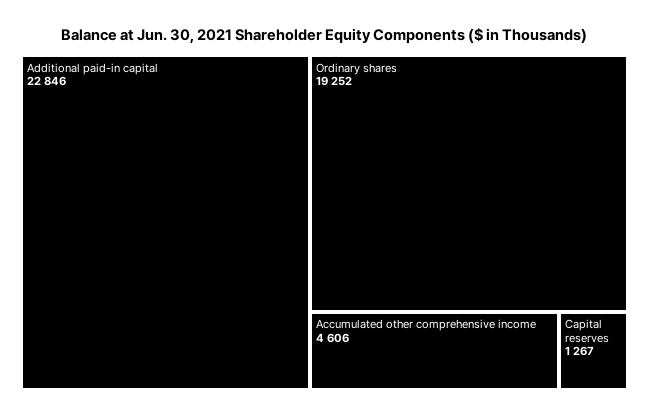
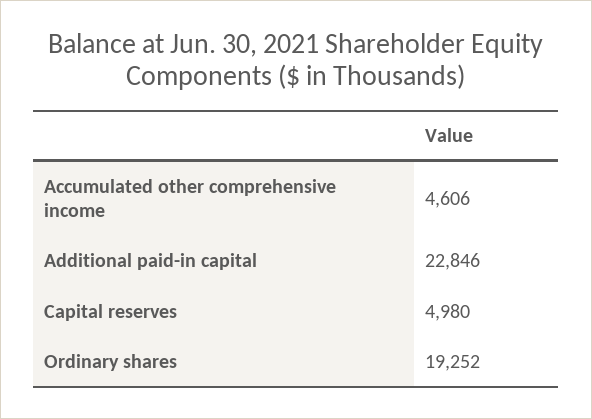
  {
    "Additional paid-in capital": 22846,
    "Ordinary shares": 19252,
    "Accumulated other comprehensive income": 4606,
-   "Capital reserves": 1267
+   "Capital reserves": 4980
  }

